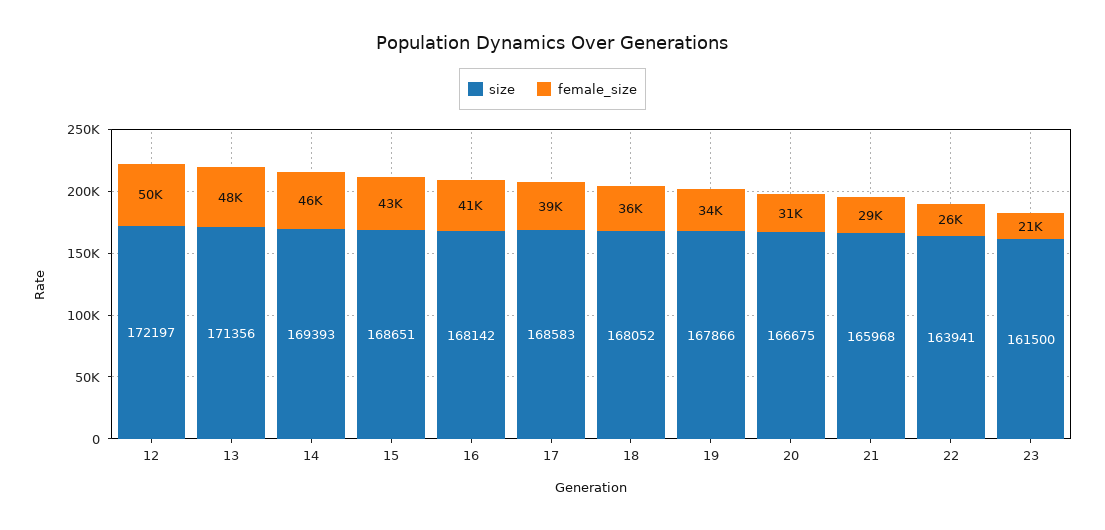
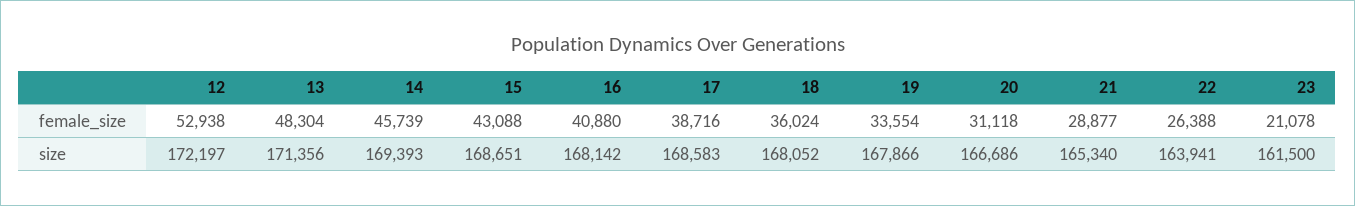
  {
    "size": {
      "12": 172197,
      "13": 171356,
      "14": 169393,
      "15": 168651,
      "16": 168142,
      "17": 168583,
      "18": 168052,
      "19": 167866,
-     "20": 166675,
+     "20": 166686,
-     "21": 165968,
+     "21": 165340,
      "22": 163941,
      "23": 161500
    },
    "female_size": {
-     "12": 50000,
+     "12": 52938,
      "13": 48304,
      "14": 45739,
      "15": 43088,
      "16": 40880,
      "17": 38716,
      "18": 36024,
      "19": 33554,
      "20": 31118,
      "21": 28877,
      "22": 26388,
      "23": 21078
    }
  }

